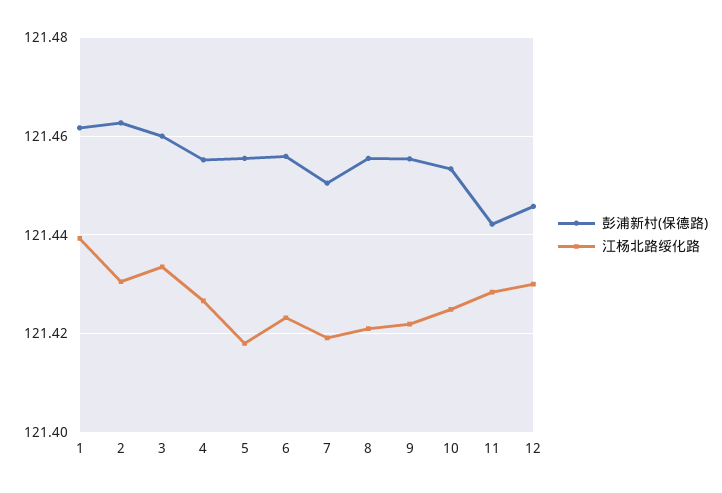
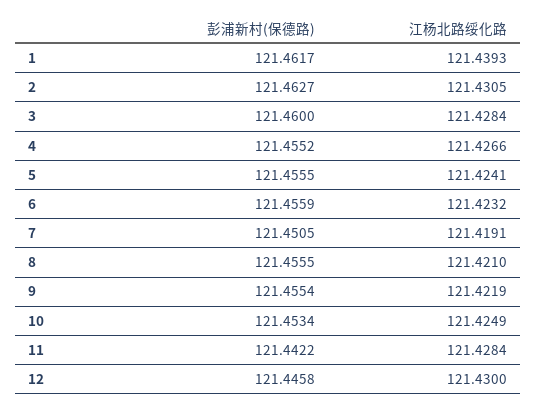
  {
    "彭浦新村(保德路)": {
      "1": 121.4617,
      "2": 121.4627,
      "3": 121.46,
      "4": 121.4552,
      "5": 121.4555,
      "6": 121.4559,
      "7": 121.4505,
      "8": 121.4555,
      "9": 121.4554,
      "10": 121.4534,
      "11": 121.4422,
      "12": 121.4458
    },
    "江杨北路绥化路": {
      "1": 121.4393,
      "2": 121.4305,
-     "3": 121.434,
+     "3": 121.4284,
      "4": 121.4266,
-     "5": 121.418,
+     "5": 121.4241,
      "6": 121.4232,
      "7": 121.4191,
      "8": 121.421,
      "9": 121.4219,
      "10": 121.4249,
      "11": 121.4284,
      "12": 121.43
    }
  }

